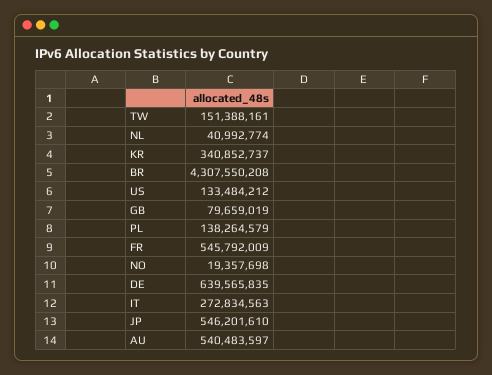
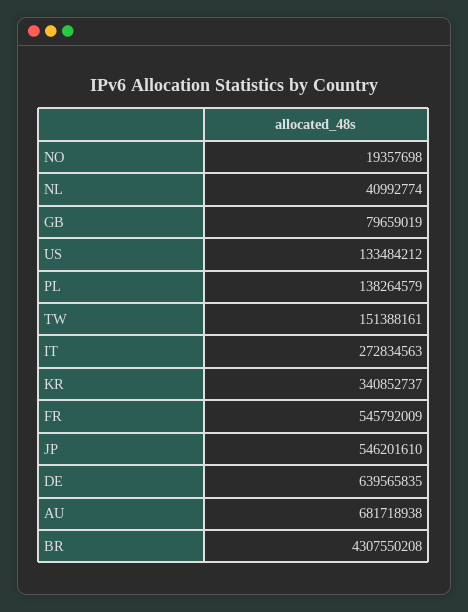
  {
    "TW": 151388161,
    "NL": 40992774,
    "KR": 340852737,
    "BR": 4307550208,
    "US": 133484212,
    "GB": 79659019,
    "PL": 138264579,
    "FR": 545792009,
    "NO": 19357698,
    "DE": 639565835,
    "IT": 272834563,
    "JP": 546201610,
-   "AU": 540483597
+   "AU": 681718938
  }

